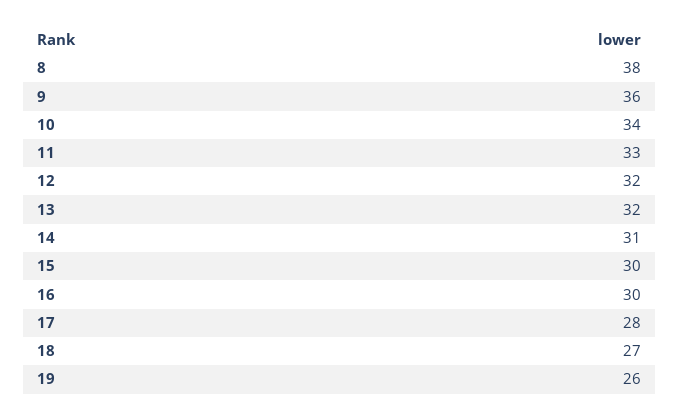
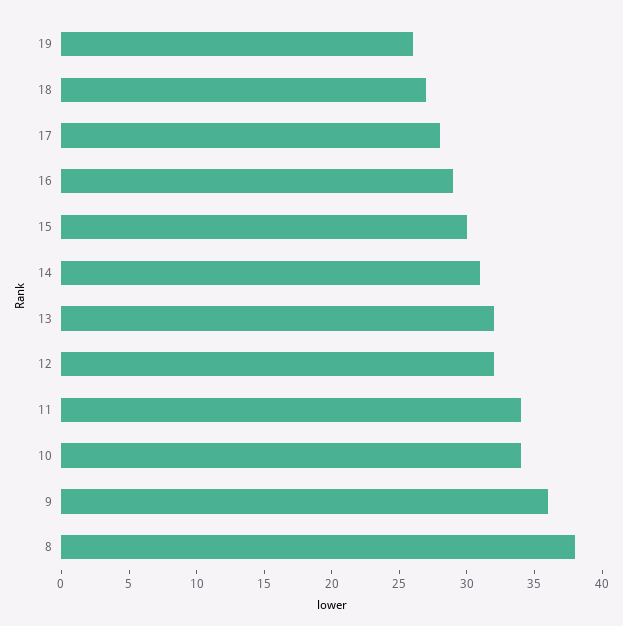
  {
    "8": 38,
    "9": 36,
    "10": 34,
-   "11": 33,
+   "11": 34,
    "12": 32,
    "13": 32,
    "14": 31,
    "15": 30,
-   "16": 30,
+   "16": 29,
    "17": 28,
    "18": 27,
    "19": 26
  }

